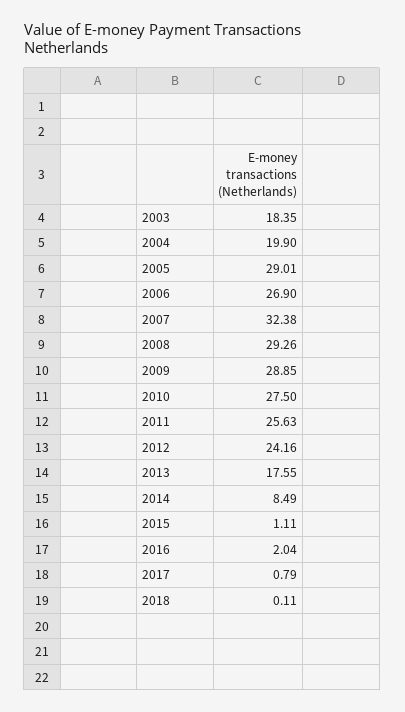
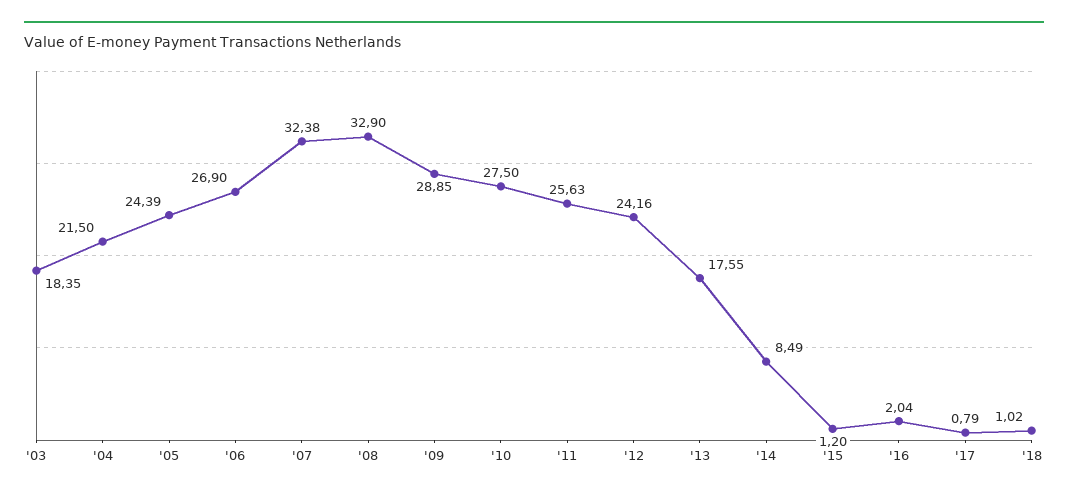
  {
    "2003": 18.35,
-   "2004": 19.9,
+   "2004": 21.5,
-   "2005": 29.01,
+   "2005": 24.39,
    "2006": 26.9,
    "2007": 32.38,
-   "2008": 29.26,
+   "2008": 32.9,
    "2009": 28.85,
    "2010": 27.5,
    "2011": 25.63,
    "2012": 24.16,
    "2013": 17.55,
    "2014": 8.49,
-   "2015": 1.11,
+   "2015": 1.2,
    "2016": 2.04,
    "2017": 0.79,
-   "2018": 0.11
+   "2018": 1.02
  }

